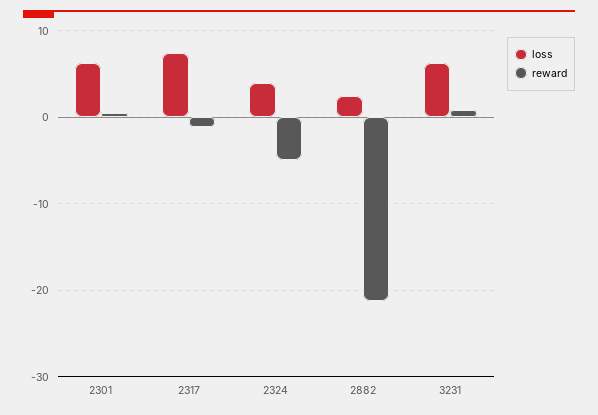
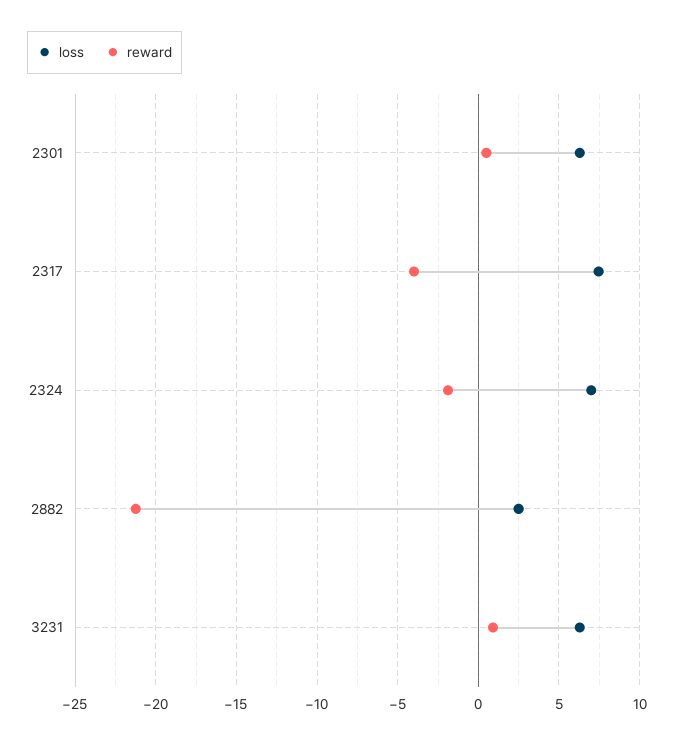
  {
    "loss": {
      "2301": 6.5,
      "2317": 7.5,
-     "2324": 4,
+     "2324": 7,
      "2882": 2.5,
      "3231": 6.5
    },
    "reward": {
      "2301": 0.5,
-     "2317": -1,
+     "2317": -4,
-     "2324": -5,
+     "2324": -2,
      "2882": -21.5,
      "3231": 1
    }
  }

